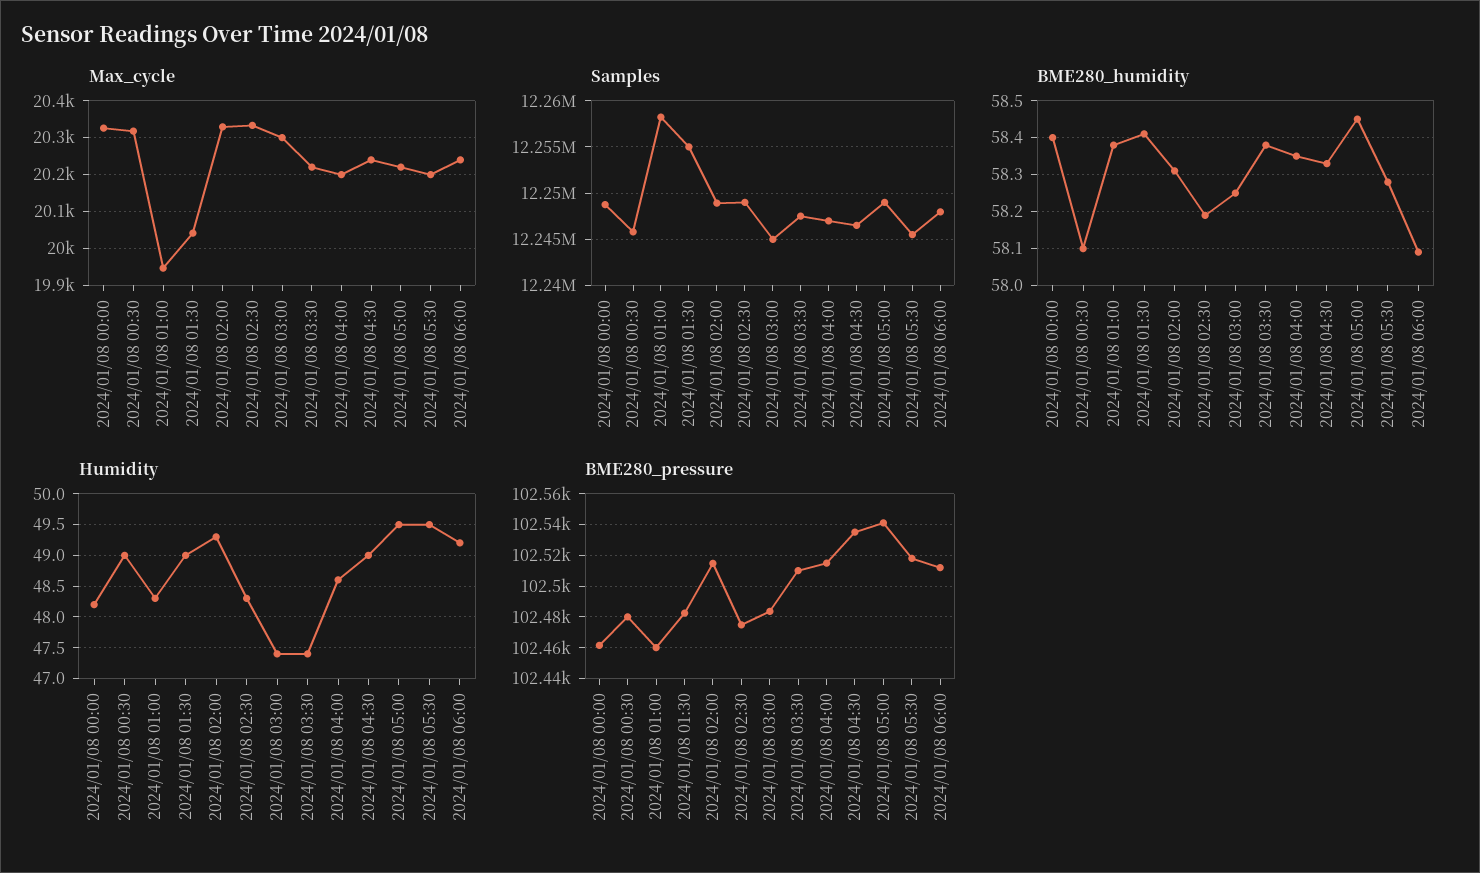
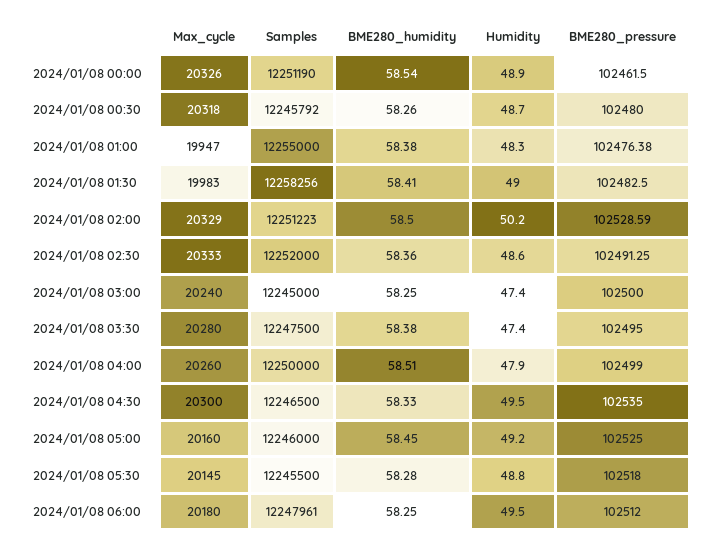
  {
    "Max_cycle": {
      "2024/01/08 00:00": 20326,
      "2024/01/08 00:30": 20318,
      "2024/01/08 01:00": 19947,
-     "2024/01/08 01:30": 20040,
+     "2024/01/08 01:30": 19983,
      "2024/01/08 02:00": 20329,
      "2024/01/08 02:30": 20333,
-     "2024/01/08 03:00": 20300,
+     "2024/01/08 03:00": 20240,
-     "2024/01/08 03:30": 20220,
+     "2024/01/08 03:30": 20280,
-     "2024/01/08 04:00": 20200,
+     "2024/01/08 04:00": 20260,
-     "2024/01/08 04:30": 20240,
+     "2024/01/08 04:30": 20300,
-     "2024/01/08 05:00": 20220,
+     "2024/01/08 05:00": 20160,
-     "2024/01/08 05:30": 20200,
+     "2024/01/08 05:30": 20145,
-     "2024/01/08 06:00": 20240
+     "2024/01/08 06:00": 20180
    },
    "Samples": {
-     "2024/01/08 00:00": 12249000,
+     "2024/01/08 00:00": 12251190,
      "2024/01/08 00:30": 12245792,
-     "2024/01/08 01:00": 12258000,
+     "2024/01/08 01:00": 12255000,
-     "2024/01/08 01:30": 12255000,
+     "2024/01/08 01:30": 12258256,
-     "2024/01/08 02:00": 12249000,
+     "2024/01/08 02:00": 12251223,
-     "2024/01/08 02:30": 12249000,
+     "2024/01/08 02:30": 12252000,
      "2024/01/08 03:00": 12245000,
      "2024/01/08 03:30": 12247500,
-     "2024/01/08 04:00": 12247000,
+     "2024/01/08 04:00": 12250000,
      "2024/01/08 04:30": 12246500,
-     "2024/01/08 05:00": 12249000,
+     "2024/01/08 05:00": 12246000,
      "2024/01/08 05:30": 12245500,
      "2024/01/08 06:00": 12247961
    },
    "BME280_humidity": {
-     "2024/01/08 00:00": 58.4,
+     "2024/01/08 00:00": 58.54,
-     "2024/01/08 00:30": 58.1,
+     "2024/01/08 00:30": 58.26,
      "2024/01/08 01:00": 58.38,
      "2024/01/08 01:30": 58.41,
-     "2024/01/08 02:00": 58.3,
+     "2024/01/08 02:00": 58.5,
-     "2024/01/08 02:30": 58.2,
+     "2024/01/08 02:30": 58.36,
      "2024/01/08 03:00": 58.25,
      "2024/01/08 03:30": 58.38,
-     "2024/01/08 04:00": 58.35,
+     "2024/01/08 04:00": 58.51,
      "2024/01/08 04:30": 58.33,
      "2024/01/08 05:00": 58.45,
      "2024/01/08 05:30": 58.28,
-     "2024/01/08 06:00": 58.1
+     "2024/01/08 06:00": 58.25
    },
    "Humidity": {
-     "2024/01/08 00:00": 48.2,
+     "2024/01/08 00:00": 48.9,
-     "2024/01/08 00:30": 49,
+     "2024/01/08 00:30": 48.7,
      "2024/01/08 01:00": 48.3,
      "2024/01/08 01:30": 49,
-     "2024/01/08 02:00": 49.3,
+     "2024/01/08 02:00": 50.2,
-     "2024/01/08 02:30": 48.3,
+     "2024/01/08 02:30": 48.6,
      "2024/01/08 03:00": 47.4,
      "2024/01/08 03:30": 47.4,
-     "2024/01/08 04:00": 48.6,
+     "2024/01/08 04:00": 47.9,
-     "2024/01/08 04:30": 49,
+     "2024/01/08 04:30": 49.5,
-     "2024/01/08 05:00": 49.5,
+     "2024/01/08 05:00": 49.2,
-     "2024/01/08 05:30": 49.5,
+     "2024/01/08 05:30": 48.8,
-     "2024/01/08 06:00": 49.2
+     "2024/01/08 06:00": 49.5
    },
    "BME280_pressure": {
      "2024/01/08 00:00": 102461.5,
      "2024/01/08 00:30": 102480,
-     "2024/01/08 01:00": 102460,
+     "2024/01/08 01:00": 102476.38,
      "2024/01/08 01:30": 102482.5,
-     "2024/01/08 02:00": 102515,
+     "2024/01/08 02:00": 102528.59,
-     "2024/01/08 02:30": 102475,
+     "2024/01/08 02:30": 102491.25,
-     "2024/01/08 03:00": 102485,
+     "2024/01/08 03:00": 102500,
-     "2024/01/08 03:30": 102510,
+     "2024/01/08 03:30": 102495,
-     "2024/01/08 04:00": 102515,
+     "2024/01/08 04:00": 102499,
      "2024/01/08 04:30": 102535,
-     "2024/01/08 05:00": 102540,
+     "2024/01/08 05:00": 102525,
      "2024/01/08 05:30": 102518,
      "2024/01/08 06:00": 102512
    }
  }

